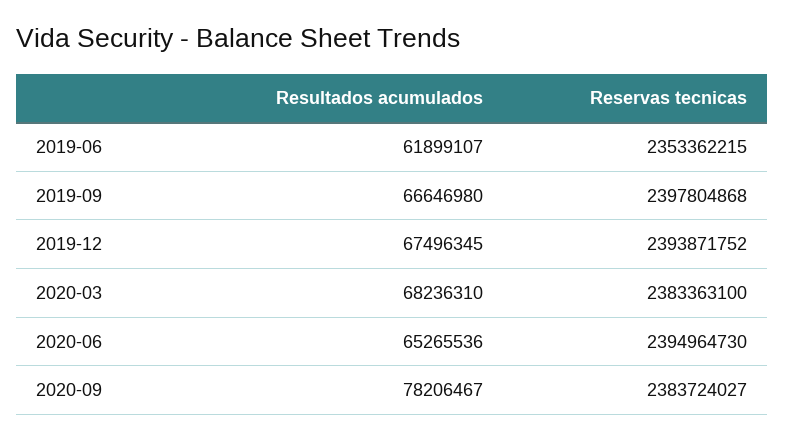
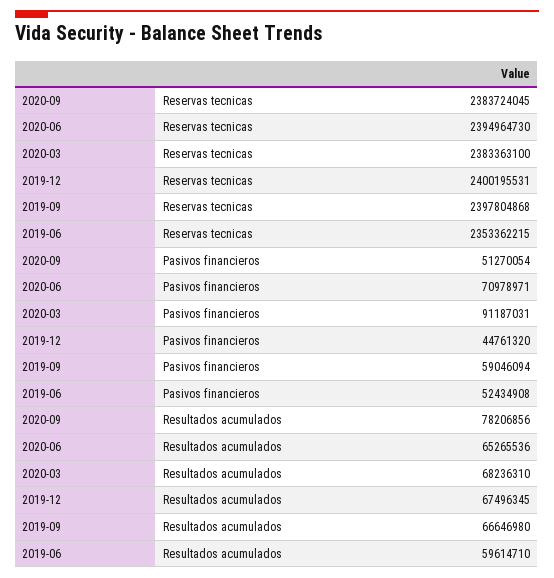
  {
    "Resultados acumulados": {
-     "2019-06": 61899107,
+     "2019-06": 59614710,
      "2019-09": 66646980,
      "2019-12": 67496345,
      "2020-03": 68236310,
      "2020-06": 65265536,
-     "2020-09": 78206467
+     "2020-09": 78206856
    },
    "Reservas tecnicas": {
      "2019-06": 2353362215,
      "2019-09": 2397804868,
-     "2019-12": 2393871752,
+     "2019-12": 2400195531,
      "2020-03": 2383363100,
      "2020-06": 2394964730,
-     "2020-09": 2383724027
+     "2020-09": 2383724045
-   }
+   },
+   "Pasivos financieros": {
+     "2020-09": 51270054,
+     "2020-06": 70978971,
+     "2020-03": 91187031,
+     "2019-12": 44761320,
+     "2019-09": 59046094,
+     "2019-06": 52434908
+   }
  }

